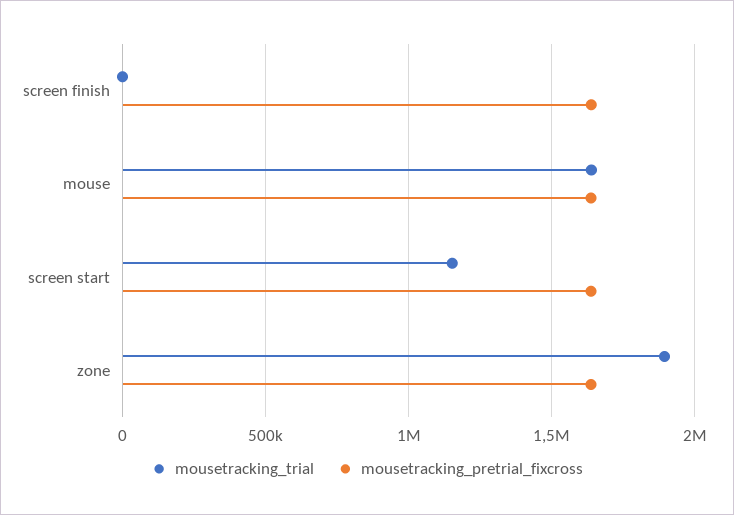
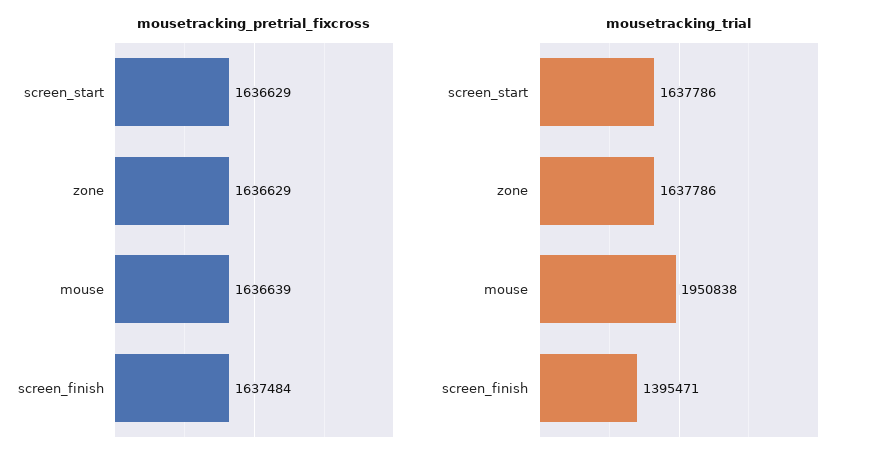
  {
    "mousetracking_trial": {
-     "screen finish": 0,
+     "screen finish": 1395471,
-     "mouse": 1650000,
+     "mouse": 1950838,
-     "screen start": 1150000,
+     "screen start": 1637786,
-     "zone": 1900000
+     "zone": 1637786
    },
    "mousetracking_pretrial_fixcross": {
      "screen finish": 1637484,
      "mouse": 1636639,
      "screen start": 1636629,
      "zone": 1636629
    }
  }

